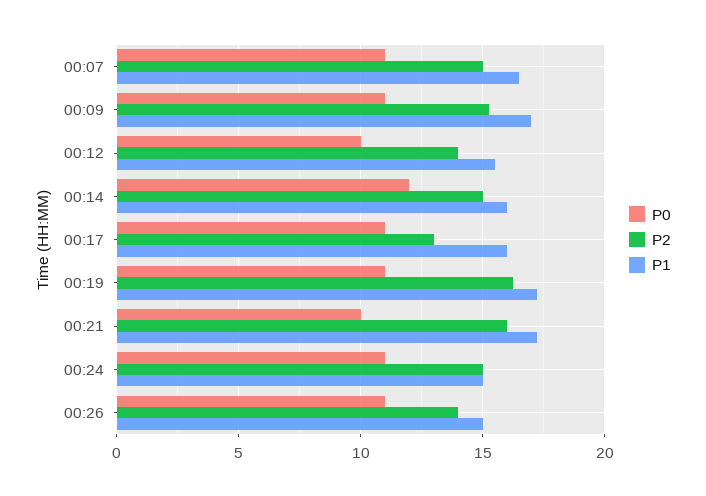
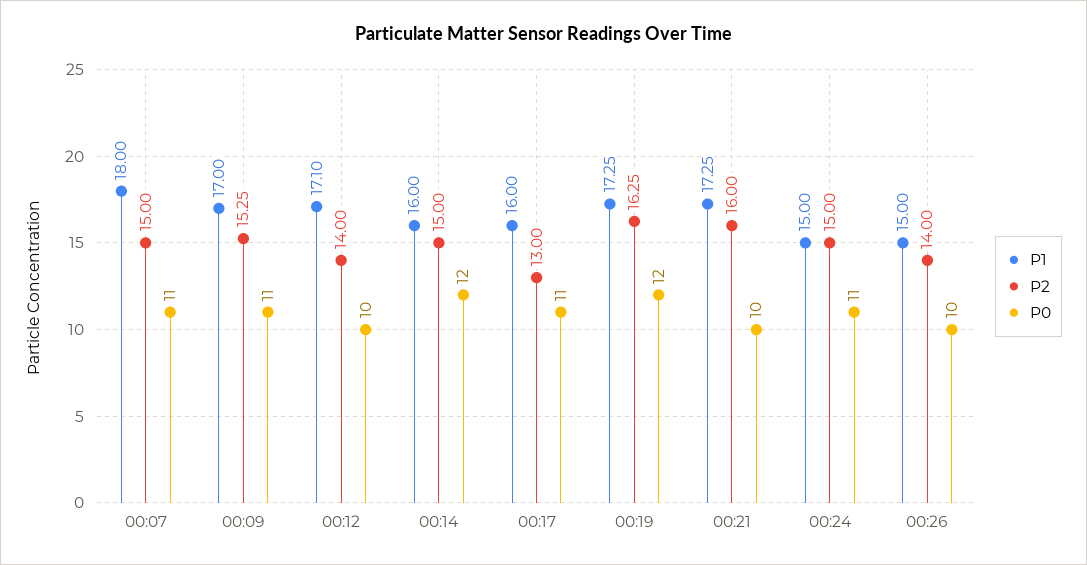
  {
    "P0": {
      "00:07": 11,
      "00:09": 11,
      "00:12": 10,
      "00:14": 12,
      "00:17": 11,
-     "00:19": 11,
+     "00:19": 12,
      "00:21": 10,
      "00:24": 11,
-     "00:26": 11
+     "00:26": 10
    },
    "P2": {
      "00:07": 15,
      "00:09": 15.25,
      "00:12": 14,
      "00:14": 15,
      "00:17": 13,
      "00:19": 16.25,
      "00:21": 16,
      "00:24": 15,
      "00:26": 14
    },
    "P1": {
-     "00:07": 16.5,
+     "00:07": 18,
      "00:09": 17,
-     "00:12": 15.5,
+     "00:12": 17.1,
      "00:14": 16,
      "00:17": 16,
      "00:19": 17.25,
      "00:21": 17.25,
      "00:24": 15,
      "00:26": 15
    }
  }

